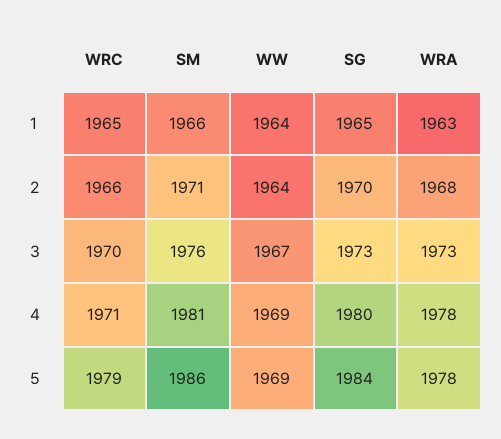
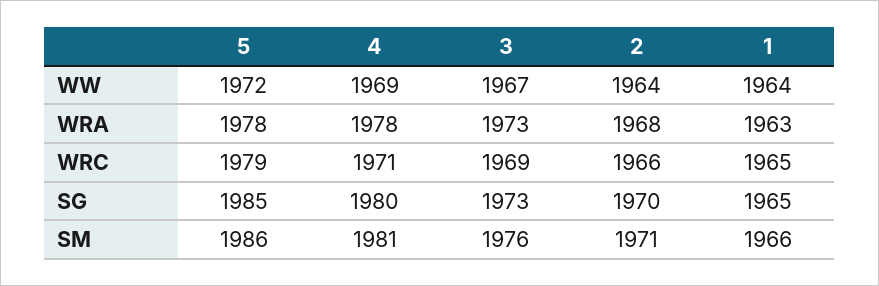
  {
    "WRC": {
      "1": 1965,
      "2": 1966,
-     "3": 1970,
+     "3": 1969,
      "4": 1971,
      "5": 1979
    },
    "SM": {
      "1": 1966,
      "2": 1971,
      "3": 1976,
      "4": 1981,
      "5": 1986
    },
    "WW": {
      "1": 1964,
      "2": 1964,
      "3": 1967,
      "4": 1969,
-     "5": 1969
+     "5": 1972
    },
    "SG": {
      "1": 1965,
      "2": 1970,
      "3": 1973,
      "4": 1980,
-     "5": 1984
+     "5": 1985
    },
    "WRA": {
      "1": 1963,
      "2": 1968,
      "3": 1973,
      "4": 1978,
      "5": 1978
    }
  }

